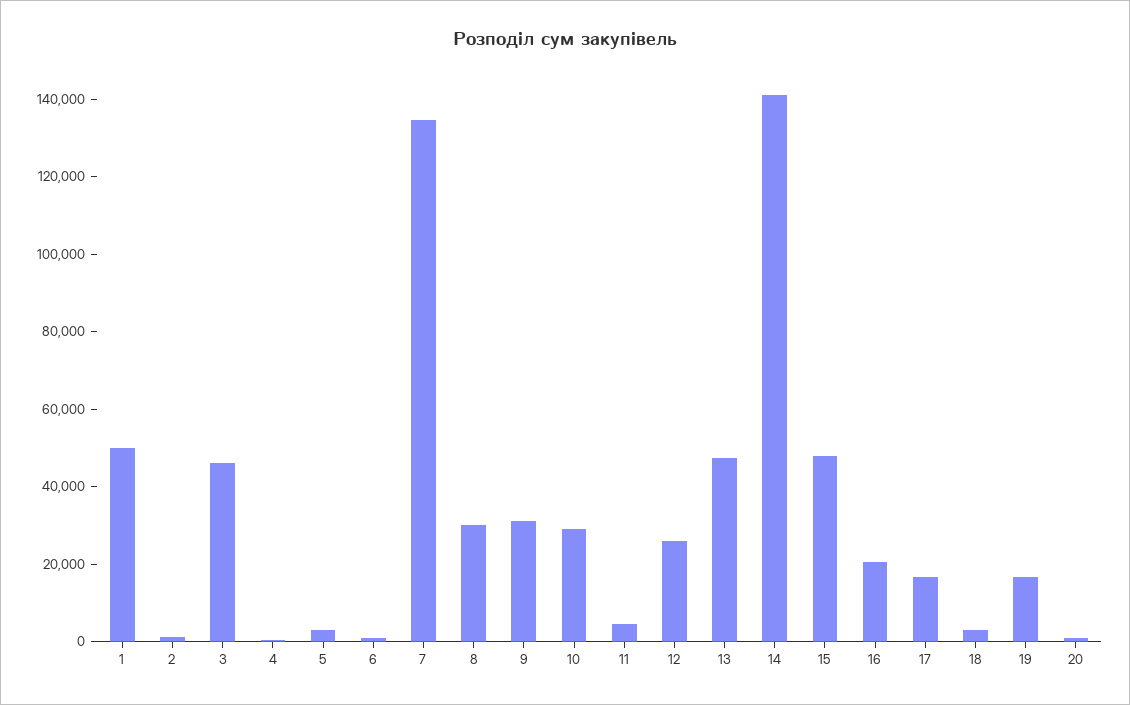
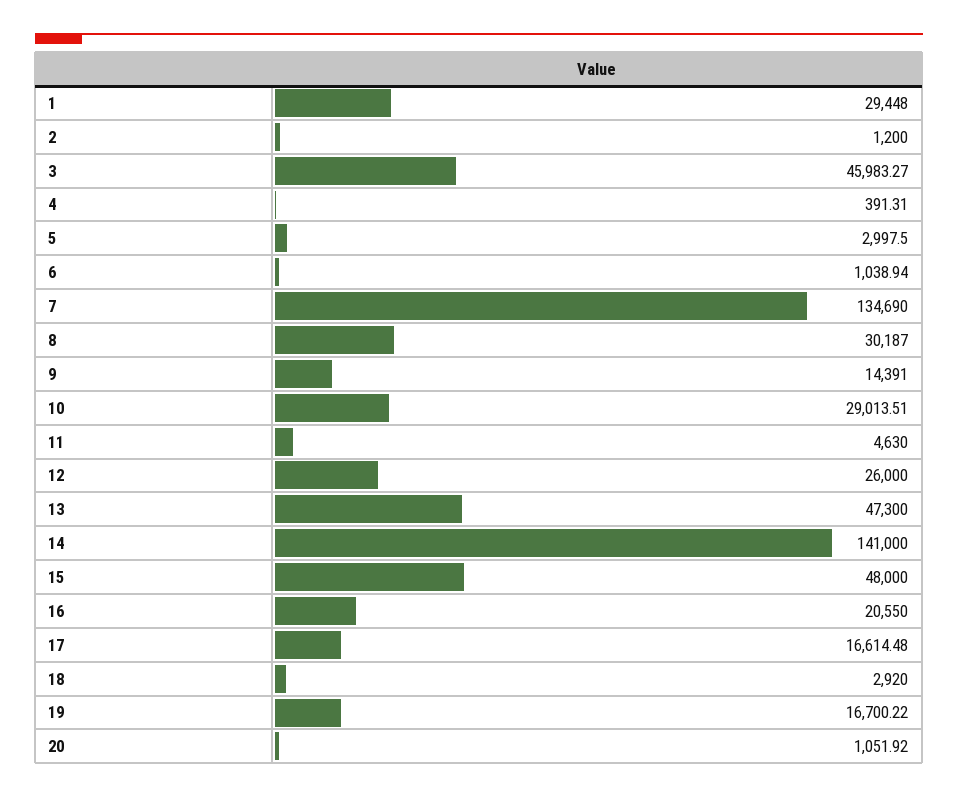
  {
-   "1": 50000,
+   "1": 29448,
    "2": 1200,
    "3": 45983.27,
    "4": 391.31,
    "5": 2997.5,
    "6": 1038.94,
    "7": 134690,
    "8": 30187,
-   "9": 30000,
+   "9": 14391,
    "10": 29013.51,
    "11": 4630,
    "12": 26000,
    "13": 47300,
    "14": 141000,
    "15": 48000,
    "16": 20550,
    "17": 16614.48,
    "18": 2920,
    "19": 16700.22,
    "20": 1051.92
  }

